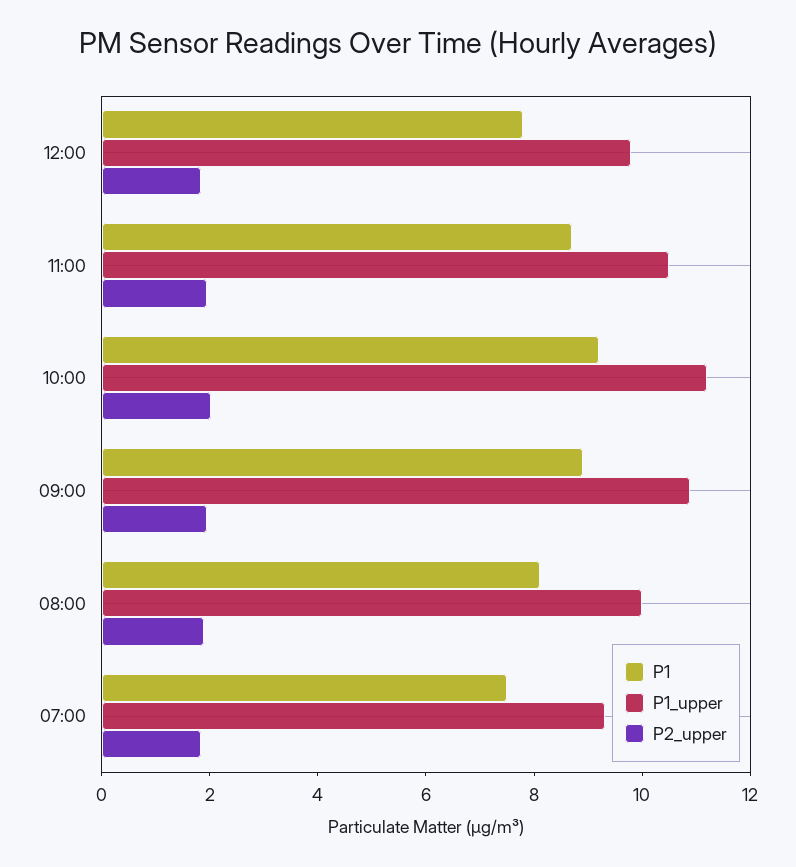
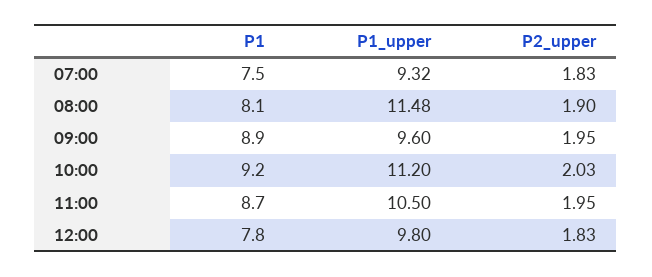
  {
    "P1": {
      "12:00": 7.8,
      "11:00": 8.7,
      "10:00": 9.2,
      "09:00": 8.9,
      "08:00": 8.1,
      "07:00": 7.5
    },
    "P1_upper": {
      "12:00": 9.8,
      "11:00": 10.5,
      "10:00": 11.2,
-     "09:00": 11,
+     "09:00": 9.6,
-     "08:00": 10,
+     "08:00": 11.48,
      "07:00": 9.32
    },
    "P2_upper": {
      "12:00": 1.83,
      "11:00": 1.95,
      "10:00": 2.03,
      "09:00": 1.95,
      "08:00": 1.9,
      "07:00": 1.83
    }
  }

